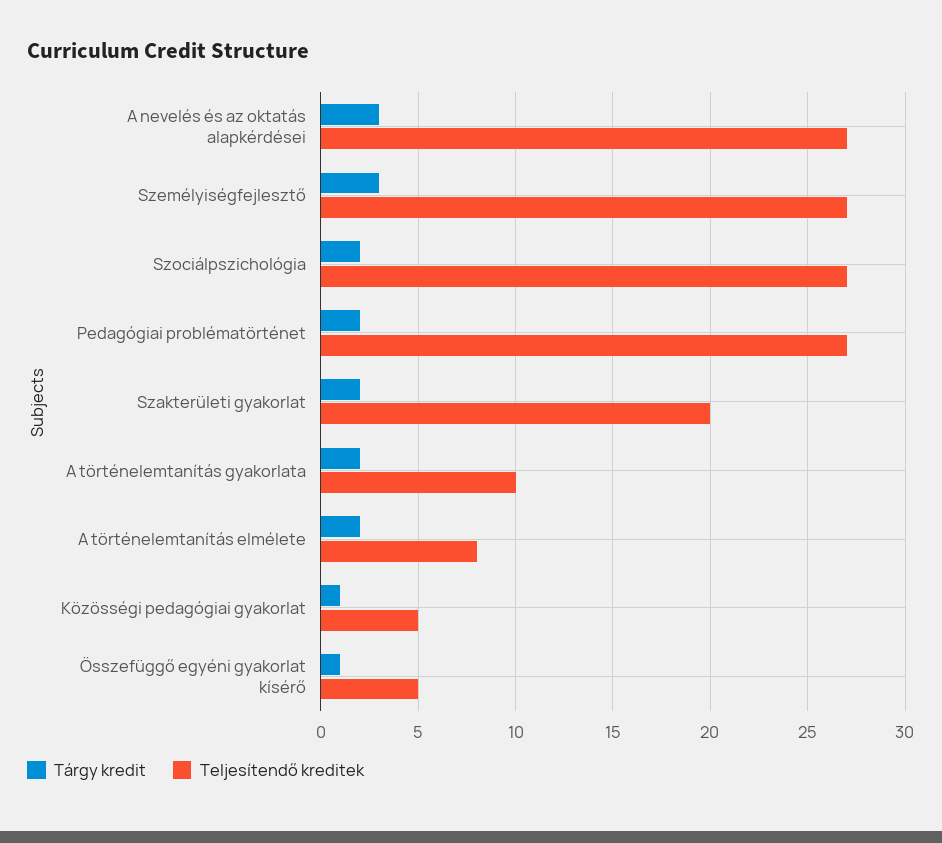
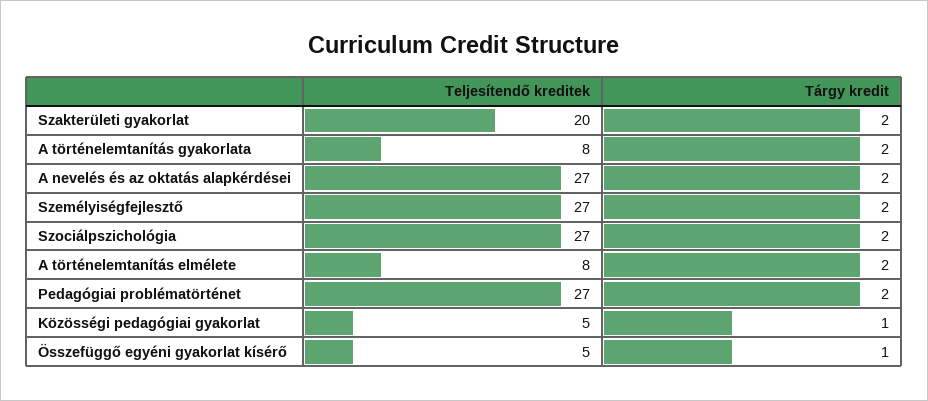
  {
    "Tárgy kredit": {
-     "A nevelés és az oktatás alapkérdései": 3,
+     "A nevelés és az oktatás alapkérdései": 2,
-     "Személyiségfejlesztő": 3,
+     "Személyiségfejlesztő": 2,
      "Szociálpszichológia": 2,
      "Pedagógiai problématörténet": 2,
      "Szakterületi gyakorlat": 2,
      "A történelemtanítás gyakorlata": 2,
      "A történelemtanítás elmélete": 2,
      "Közösségi pedagógiai gyakorlat": 1,
      "Összefüggő egyéni gyakorlat kísérő": 1
    },
    "Teljesítendő kreditek": {
      "A nevelés és az oktatás alapkérdései": 27,
      "Személyiségfejlesztő": 27,
      "Szociálpszichológia": 27,
      "Pedagógiai problématörténet": 27,
      "Szakterületi gyakorlat": 20,
-     "A történelemtanítás gyakorlata": 10,
+     "A történelemtanítás gyakorlata": 8,
      "A történelemtanítás elmélete": 8,
      "Közösségi pedagógiai gyakorlat": 5,
      "Összefüggő egyéni gyakorlat kísérő": 5
    }
  }

